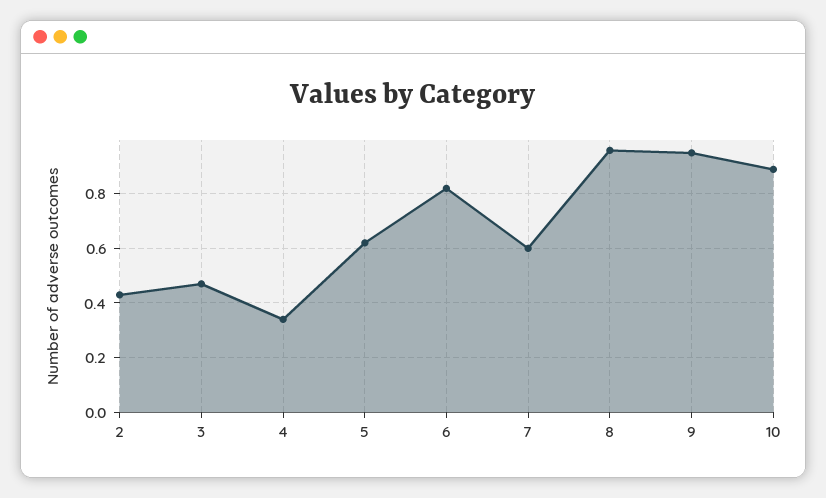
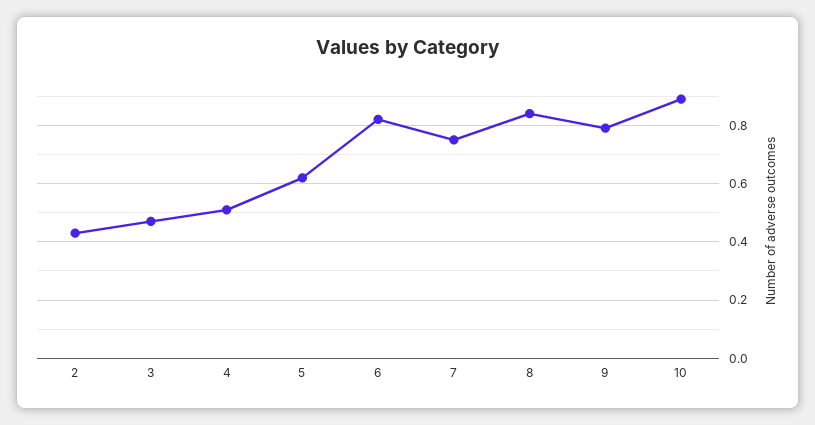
  {
    "2": 0.45,
    "3": 0.45,
-   "4": 0.35,
+   "4": 0.5,
    "5": 0.6,
    "6": 0.8,
-   "7": 0.6,
+   "7": 0.75,
-   "8": 0.95,
+   "8": 0.85,
-   "9": 0.95,
+   "9": 0.8,
    "10": 0.9
  }

